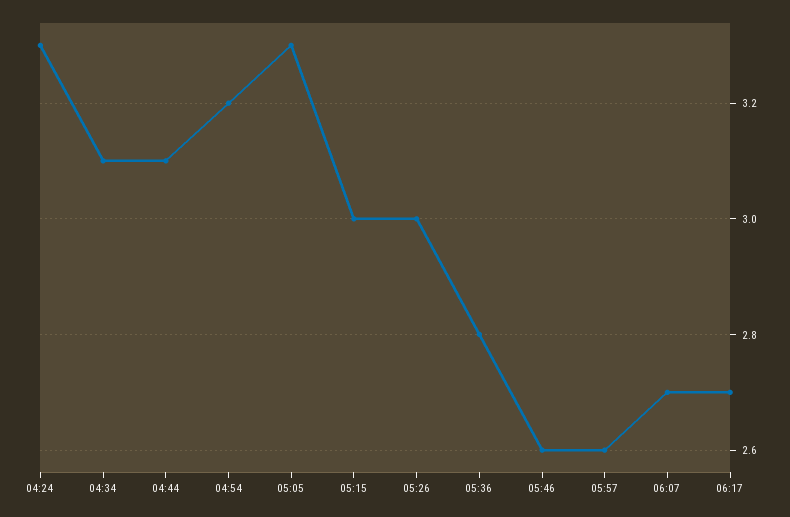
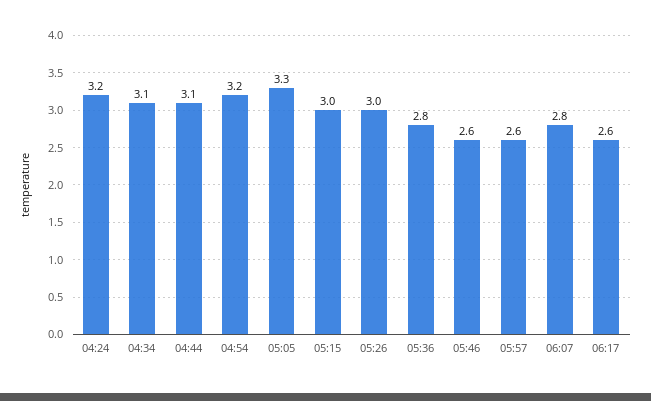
  {
-   "04:24": 3.3,
+   "04:24": 3.2,
    "04:34": 3.1,
    "04:44": 3.1,
    "04:54": 3.2,
    "05:05": 3.3,
    "05:15": 3,
    "05:26": 3,
    "05:36": 2.8,
    "05:46": 2.6,
    "05:57": 2.6,
-   "06:07": 2.7,
+   "06:07": 2.8,
-   "06:17": 2.7
+   "06:17": 2.6
  }

